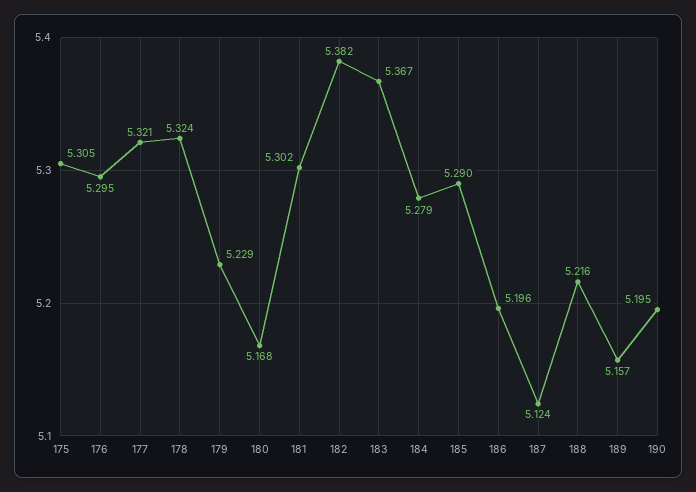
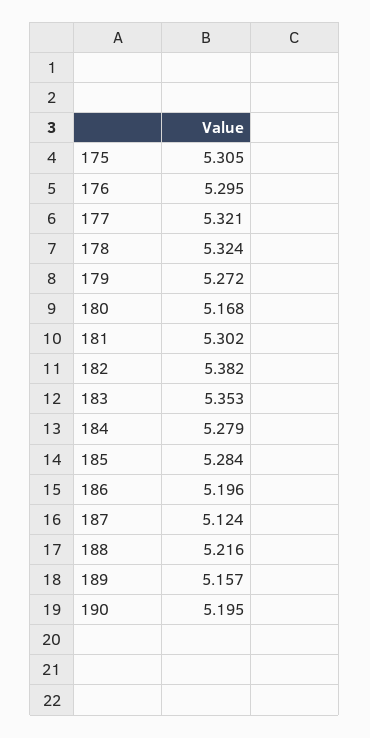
  {
    "175": 5.305,
    "176": 5.295,
    "177": 5.321,
    "178": 5.324,
-   "179": 5.229,
+   "179": 5.272,
    "180": 5.168,
    "181": 5.302,
    "182": 5.382,
-   "183": 5.367,
+   "183": 5.353,
    "184": 5.279,
-   "185": 5.29,
+   "185": 5.284,
    "186": 5.196,
    "187": 5.124,
    "188": 5.216,
    "189": 5.157,
    "190": 5.195
  }

